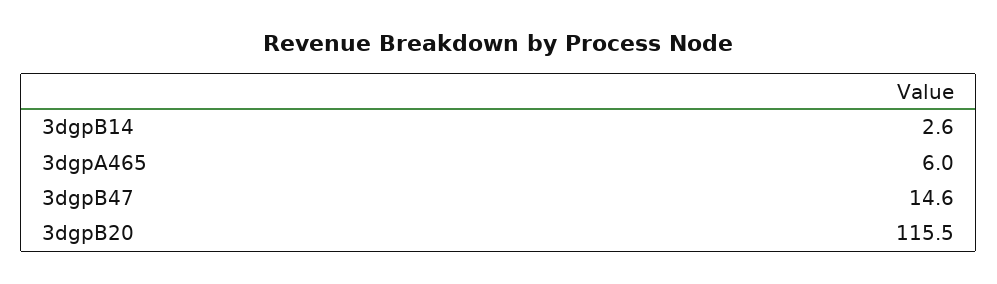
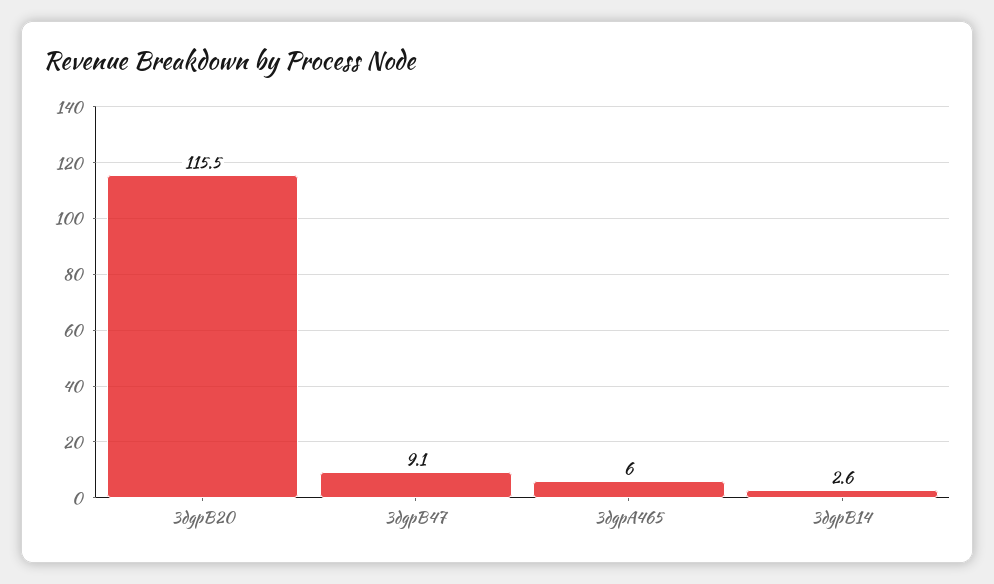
  {
    "3dgpB14": 2.6,
    "3dgpA465": 6,
-   "3dgpB47": 14.6,
+   "3dgpB47": 9.1,
    "3dgpB20": 115.5
  }

